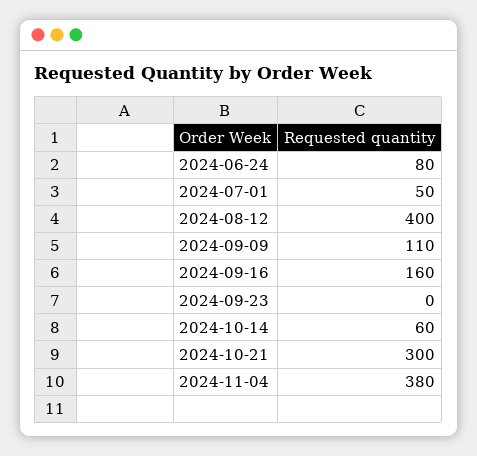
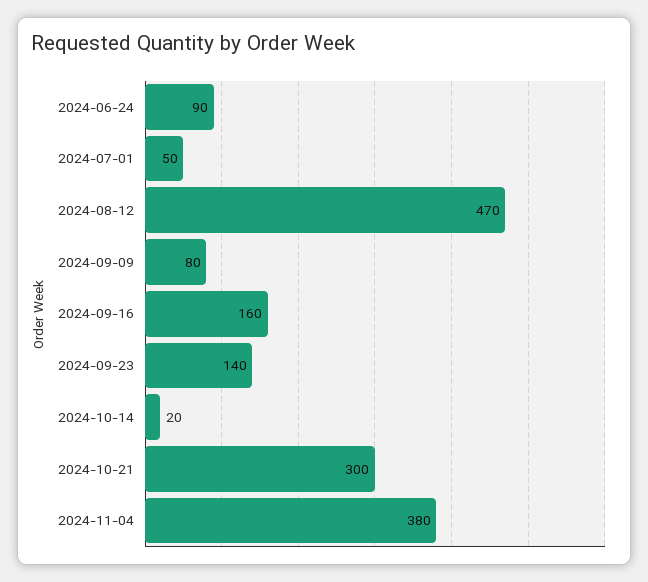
  {
-   "2024-06-24": 80,
+   "2024-06-24": 90,
    "2024-07-01": 50,
-   "2024-08-12": 400,
+   "2024-08-12": 470,
-   "2024-09-09": 110,
+   "2024-09-09": 80,
    "2024-09-16": 160,
-   "2024-09-23": 0,
+   "2024-09-23": 140,
-   "2024-10-14": 60,
+   "2024-10-14": 20,
    "2024-10-21": 300,
    "2024-11-04": 380
  }

